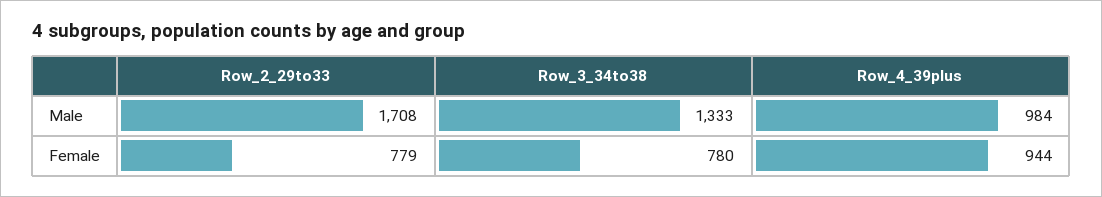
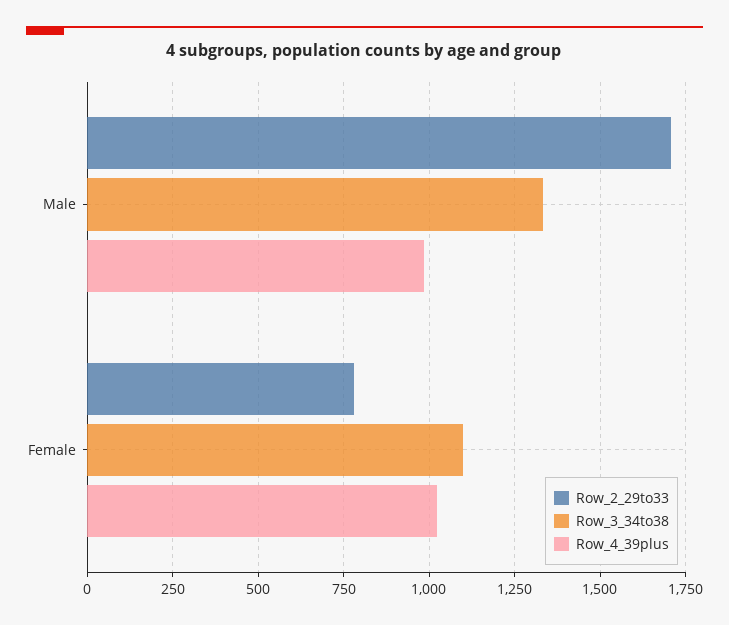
  {
    "Row_2_29to33": {
      "Male": 1708,
      "Female": 779
    },
    "Row_3_34to38": {
      "Male": 1333,
-     "Female": 780
+     "Female": 1100
    },
    "Row_4_39plus": {
      "Male": 984,
-     "Female": 944
+     "Female": 1025
    }
  }

